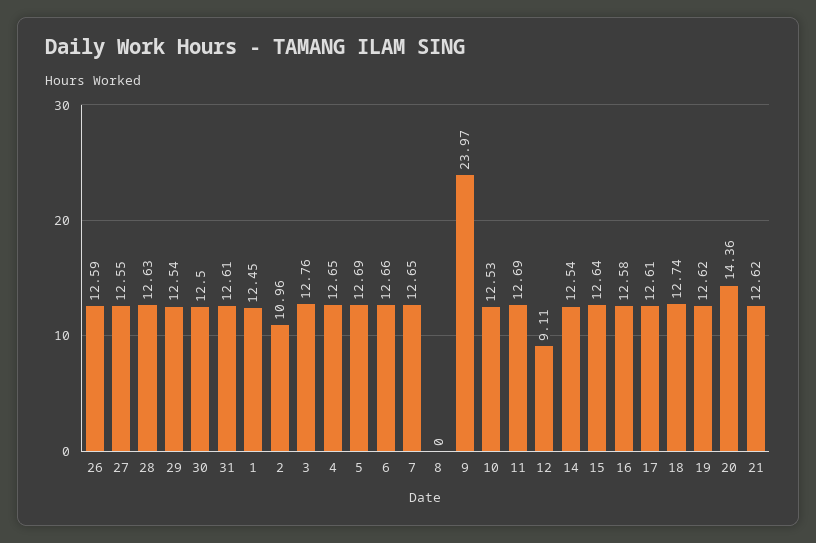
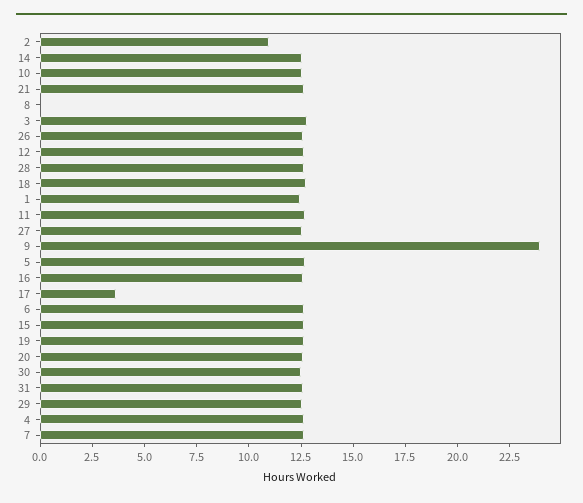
  {
    "26": 12.59,
    "27": 12.55,
    "28": 12.63,
    "29": 12.54,
    "30": 12.5,
    "31": 12.61,
    "1": 12.45,
    "2": 10.96,
    "3": 12.76,
    "4": 12.65,
    "5": 12.69,
    "6": 12.66,
    "7": 12.65,
    "8": 0,
    "9": 23.97,
    "10": 12.53,
    "11": 12.69,
-   "12": 9.11,
+   "12": 12.5,
    "14": 12.54,
    "15": 12.64,
    "16": 12.58,
-   "17": 12.61,
+   "17": 3.5,
    "18": 12.74,
    "19": 12.62,
-   "20": 14.36,
+   "20": 12.5,
    "21": 12.62
  }

